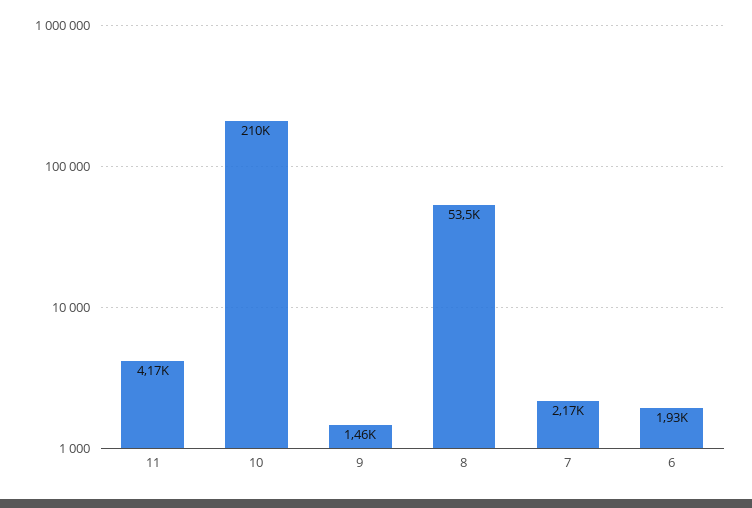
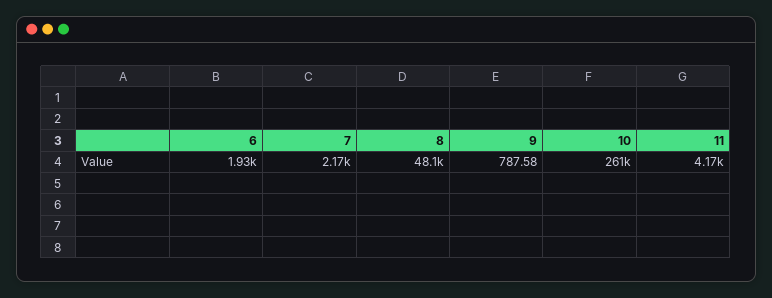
  {
    "11": 4170,
-   "10": 210000,
+   "10": 261000,
-   "9": 1460,
+   "9": 787.58,
-   "8": 53500,
+   "8": 48100,
    "7": 2170,
    "6": 1930
  }

